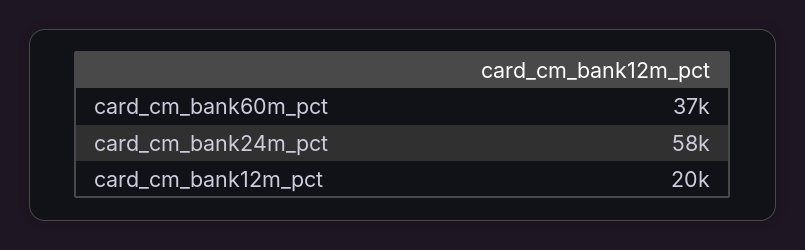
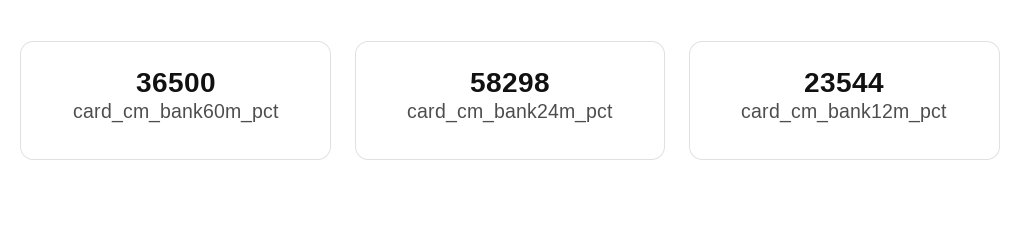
  {
    "card_cm_bank60m_pct": 36500,
    "card_cm_bank24m_pct": 58298,
-   "card_cm_bank12m_pct": 20000
+   "card_cm_bank12m_pct": 23544
  }

